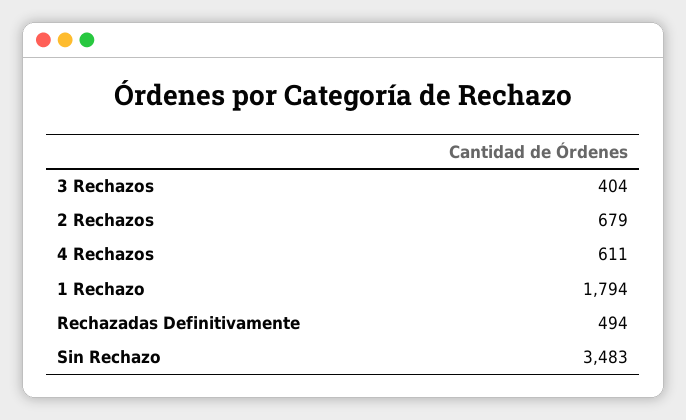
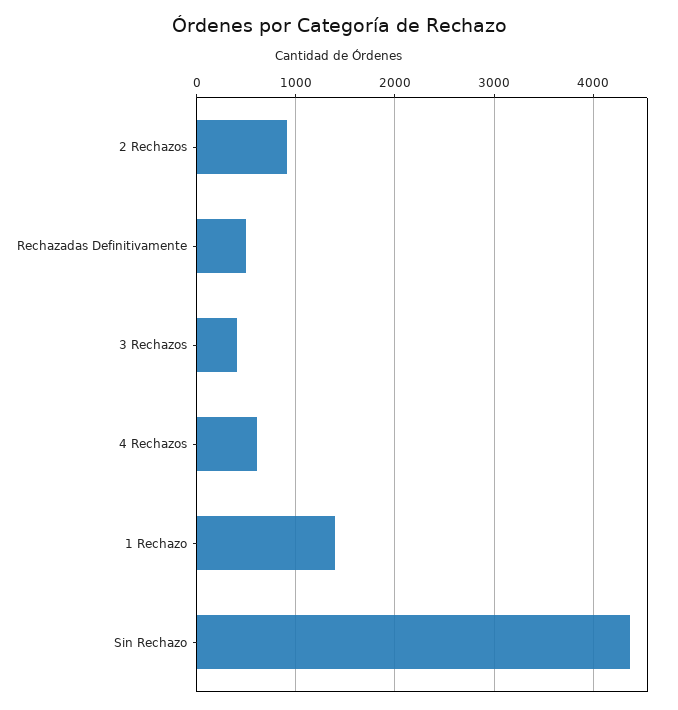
  {
    "3 Rechazos": 404,
-   "2 Rechazos": 679,
+   "2 Rechazos": 900,
    "4 Rechazos": 611,
-   "1 Rechazo": 1794,
+   "1 Rechazo": 1400,
    "Rechazadas Definitivamente": 494,
-   "Sin Rechazo": 3483
+   "Sin Rechazo": 4400
  }

